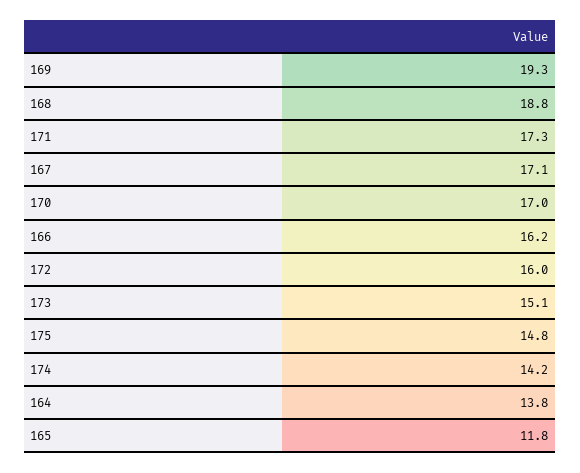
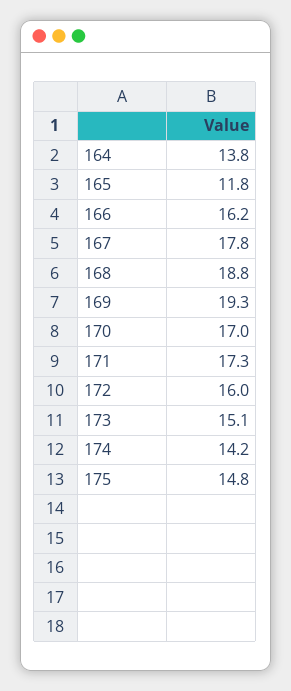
  {
    "169": 19.3,
    "168": 18.8,
    "171": 17.3,
-   "167": 17.1,
+   "167": 17.8,
    "170": 17,
    "166": 16.2,
    "172": 16,
    "173": 15.1,
    "175": 14.8,
    "174": 14.2,
    "164": 13.8,
    "165": 11.8
  }

